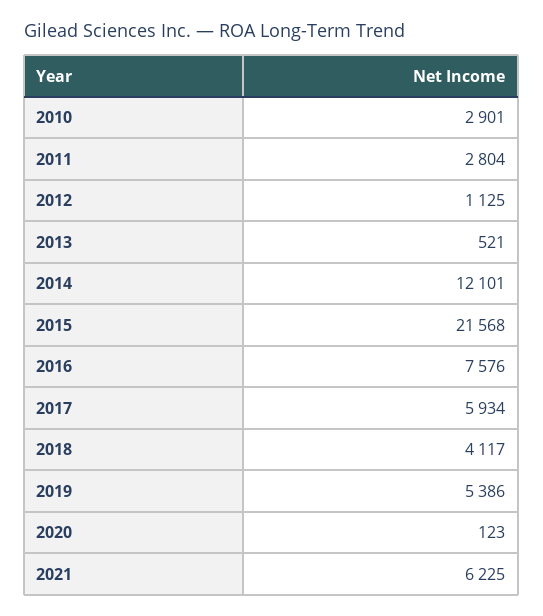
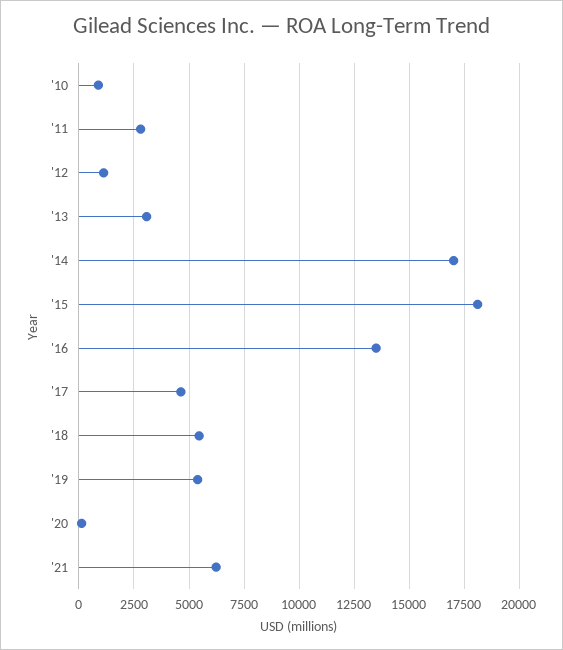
  {
-   "2010": 2901,
+   "2010": 1000,
    "2011": 2804,
    "2012": 1125,
-   "2013": 521,
+   "2013": 3000,
-   "2014": 12101,
+   "2014": 17000,
-   "2015": 21568,
+   "2015": 18000,
-   "2016": 7576,
+   "2016": 13500,
-   "2017": 5934,
+   "2017": 4500,
-   "2018": 4117,
+   "2018": 5500,
    "2019": 5386,
    "2020": 123,
    "2021": 6225
  }

